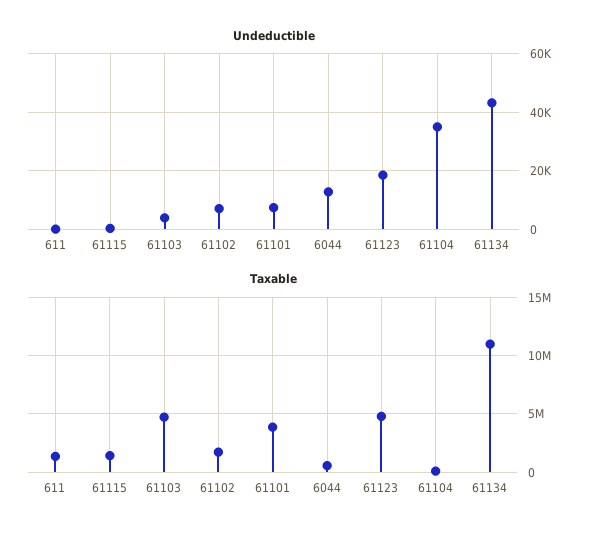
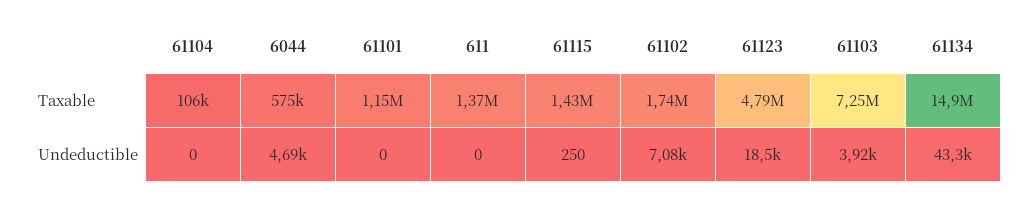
  {
    "Undeductible": {
      "611": 0,
      "61115": 250,
      "61103": 3920,
      "61102": 7080,
-     "61101": 7500,
+     "61101": 0,
-     "6044": 12500,
+     "6044": 4690,
      "61123": 18500,
-     "61104": 35000,
+     "61104": 0,
      "61134": 43300
    },
    "Taxable": {
      "611": 1370000,
      "61115": 1430000,
-     "61103": 5000000,
+     "61103": 7250000,
      "61102": 1740000,
-     "61101": 4000000,
+     "61101": 1150000,
      "6044": 575000,
      "61123": 4790000,
      "61104": 106000,
-     "61134": 11000000
+     "61134": 14900000
    }
  }

